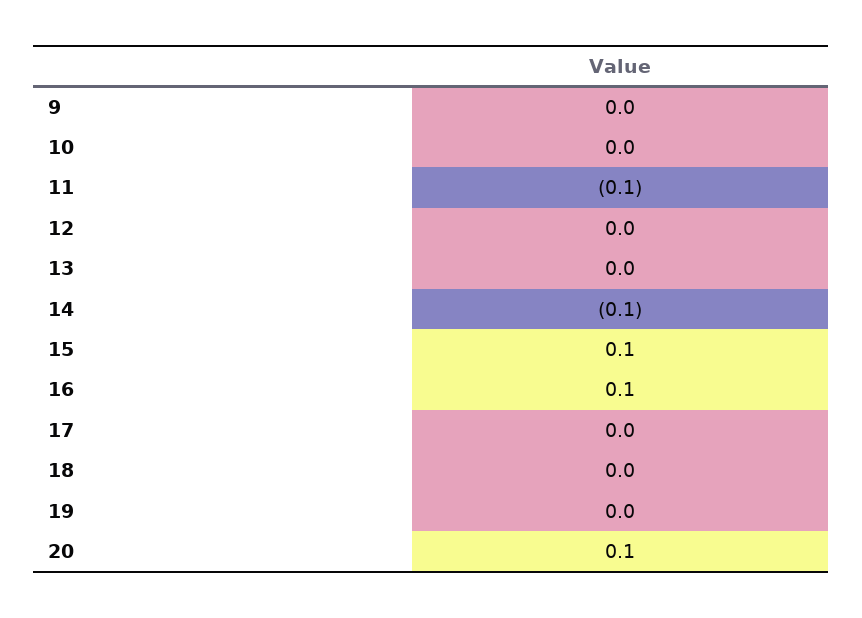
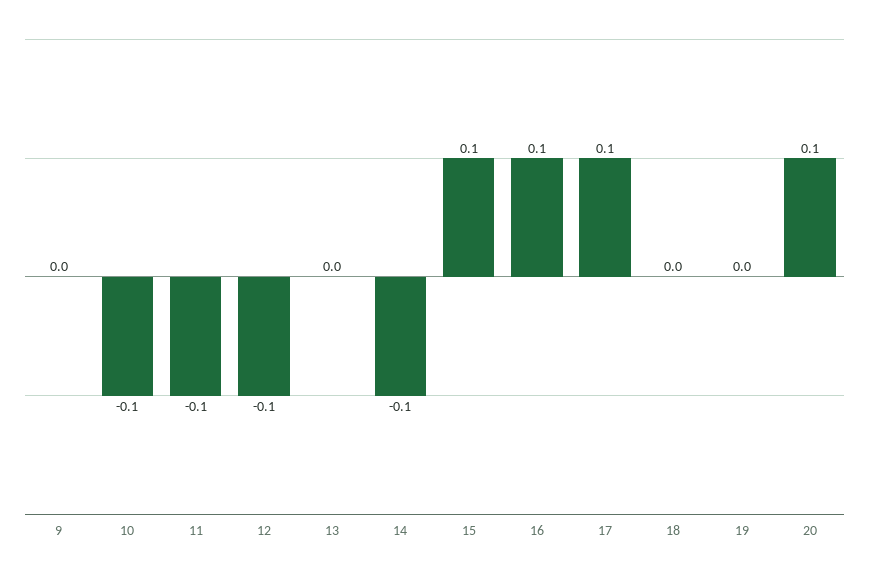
  {
    "9": 0,
-   "10": 0,
+   "10": -0.1,
    "11": -0.1,
-   "12": 0,
+   "12": -0.1,
    "13": 0,
    "14": -0.1,
    "15": 0.1,
    "16": 0.1,
-   "17": 0,
+   "17": 0.1,
    "18": 0,
    "19": 0,
    "20": 0.1
  }

